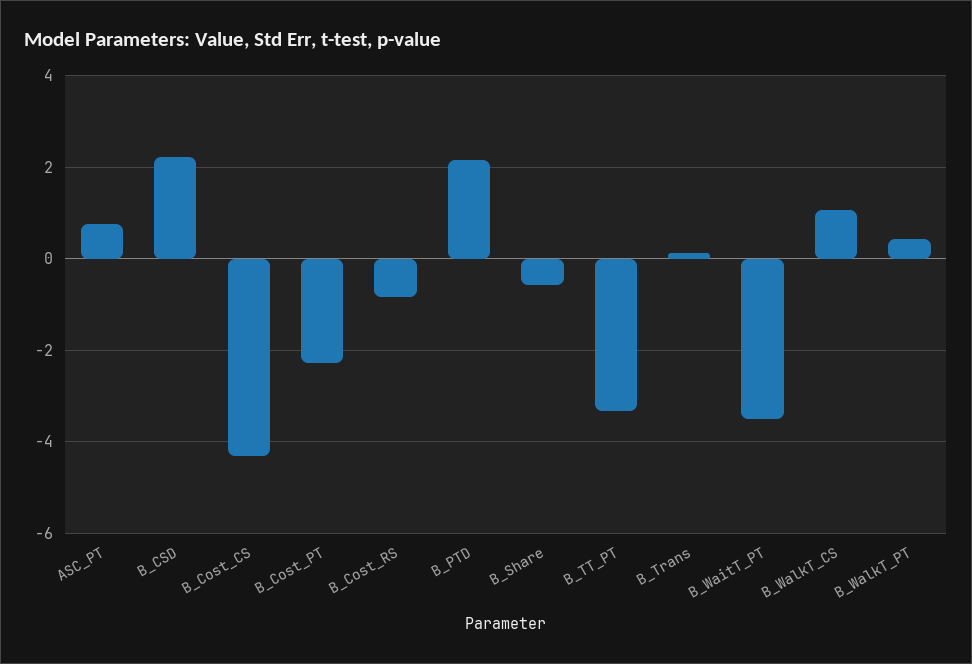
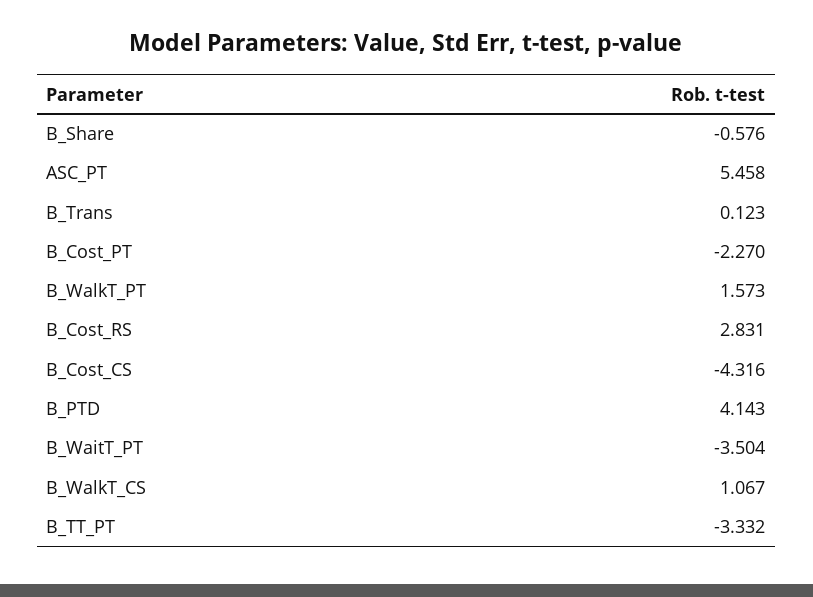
  {
-   "ASC_PT": 0.8,
+   "ASC_PT": 5.458,
-   "B_CSD": 2.2,
    "B_Cost_CS": -4.316,
    "B_Cost_PT": -2.27,
-   "B_Cost_RS": -0.8,
+   "B_Cost_RS": 2.831,
-   "B_PTD": 2.2,
+   "B_PTD": 4.143,
    "B_Share": -0.576,
    "B_TT_PT": -3.332,
    "B_Trans": 0.123,
    "B_WaitT_PT": -3.504,
    "B_WalkT_CS": 1.067,
-   "B_WalkT_PT": 0.4
+   "B_WalkT_PT": 1.573
  }

